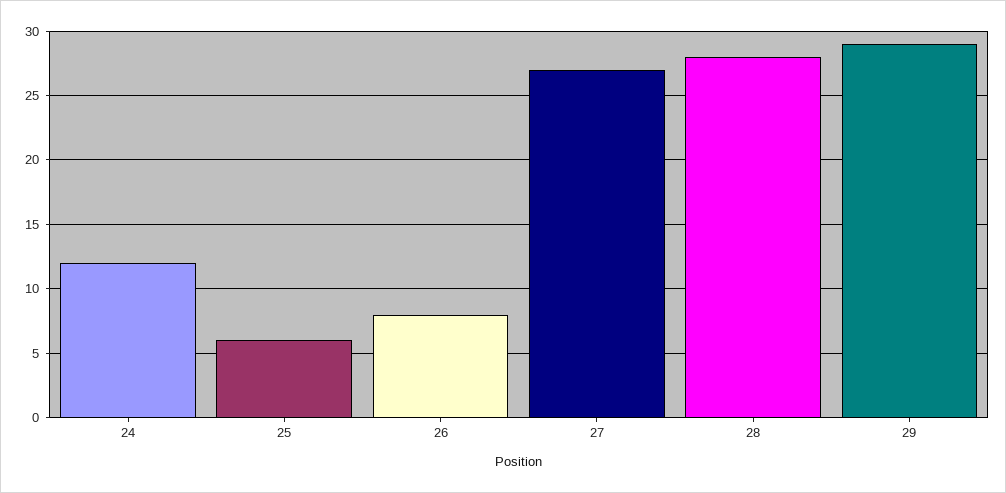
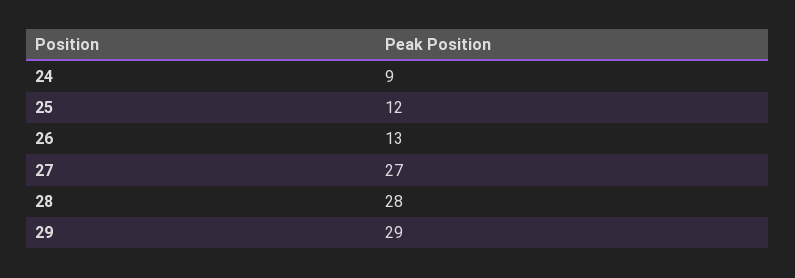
  {
-   "24": 12,
+   "24": 9,
-   "25": 6,
+   "25": 12,
-   "26": 8,
+   "26": 13,
    "27": 27,
    "28": 28,
    "29": 29
  }

